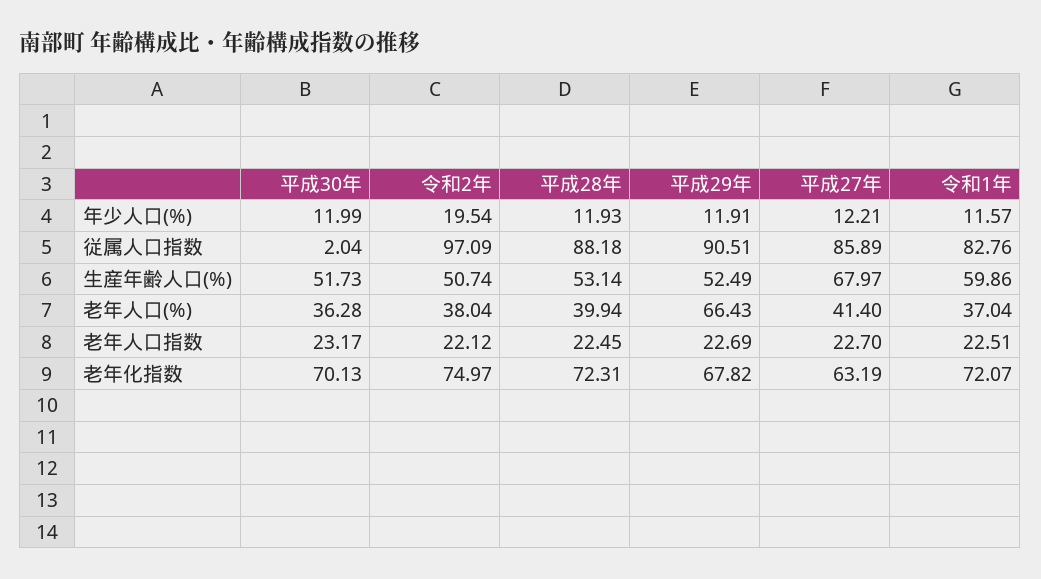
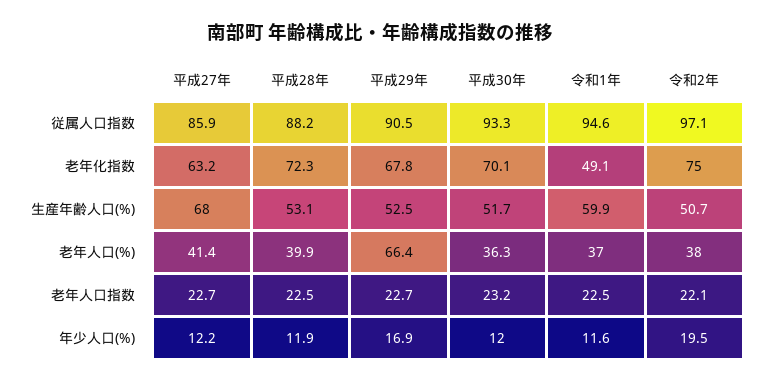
  {
    "平成30年": {
      "年少人口(%)": 11.99,
-     "従属人口指数": 2.04,
+     "従属人口指数": 93.3,
      "生産年齢人口(%)": 51.73,
      "老年人口(%)": 36.28,
      "老年人口指数": 23.17,
      "老年化指数": 70.13
    },
    "令和2年": {
      "年少人口(%)": 19.54,
      "従属人口指数": 97.09,
      "生産年齢人口(%)": 50.74,
      "老年人口(%)": 38.04,
      "老年人口指数": 22.12,
      "老年化指数": 74.97
    },
    "平成28年": {
      "年少人口(%)": 11.93,
      "従属人口指数": 88.18,
      "生産年齢人口(%)": 53.14,
      "老年人口(%)": 39.94,
      "老年人口指数": 22.45,
      "老年化指数": 72.31
    },
    "平成29年": {
-     "年少人口(%)": 11.91,
+     "年少人口(%)": 16.9,
      "従属人口指数": 90.51,
      "生産年齢人口(%)": 52.49,
      "老年人口(%)": 66.43,
      "老年人口指数": 22.69,
      "老年化指数": 67.82
    },
    "平成27年": {
      "年少人口(%)": 12.21,
      "従属人口指数": 85.89,
      "生産年齢人口(%)": 67.97,
      "老年人口(%)": 41.4,
      "老年人口指数": 22.7,
      "老年化指数": 63.19
    },
    "令和1年": {
      "年少人口(%)": 11.57,
-     "従属人口指数": 82.76,
+     "従属人口指数": 94.6,
      "生産年齢人口(%)": 59.86,
      "老年人口(%)": 37.04,
      "老年人口指数": 22.51,
-     "老年化指数": 72.07
+     "老年化指数": 49.1
    }
  }

